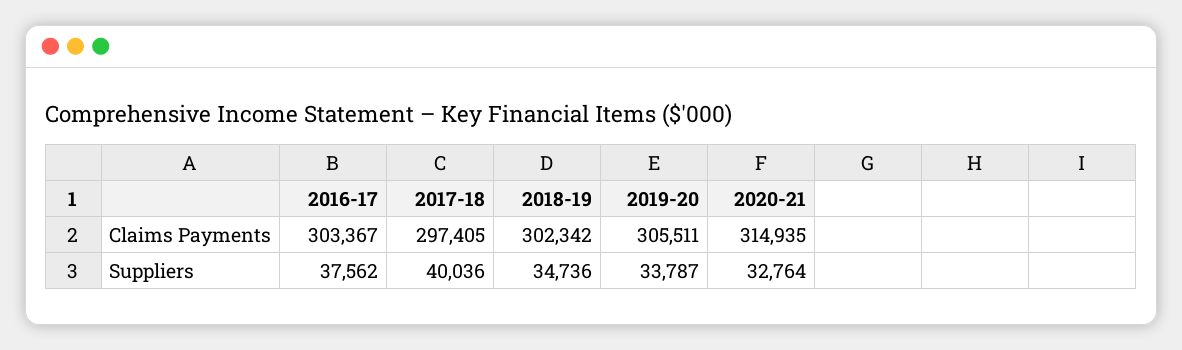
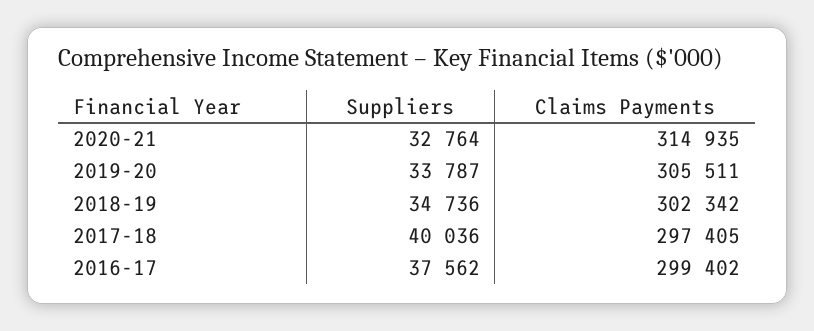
  {
    "2016-17": {
-     "Claims Payments": 303367,
+     "Claims Payments": 299402,
      "Suppliers": 37562
    },
    "2017-18": {
      "Claims Payments": 297405,
      "Suppliers": 40036
    },
    "2018-19": {
      "Claims Payments": 302342,
      "Suppliers": 34736
    },
    "2019-20": {
      "Claims Payments": 305511,
      "Suppliers": 33787
    },
    "2020-21": {
      "Claims Payments": 314935,
      "Suppliers": 32764
    }
  }

